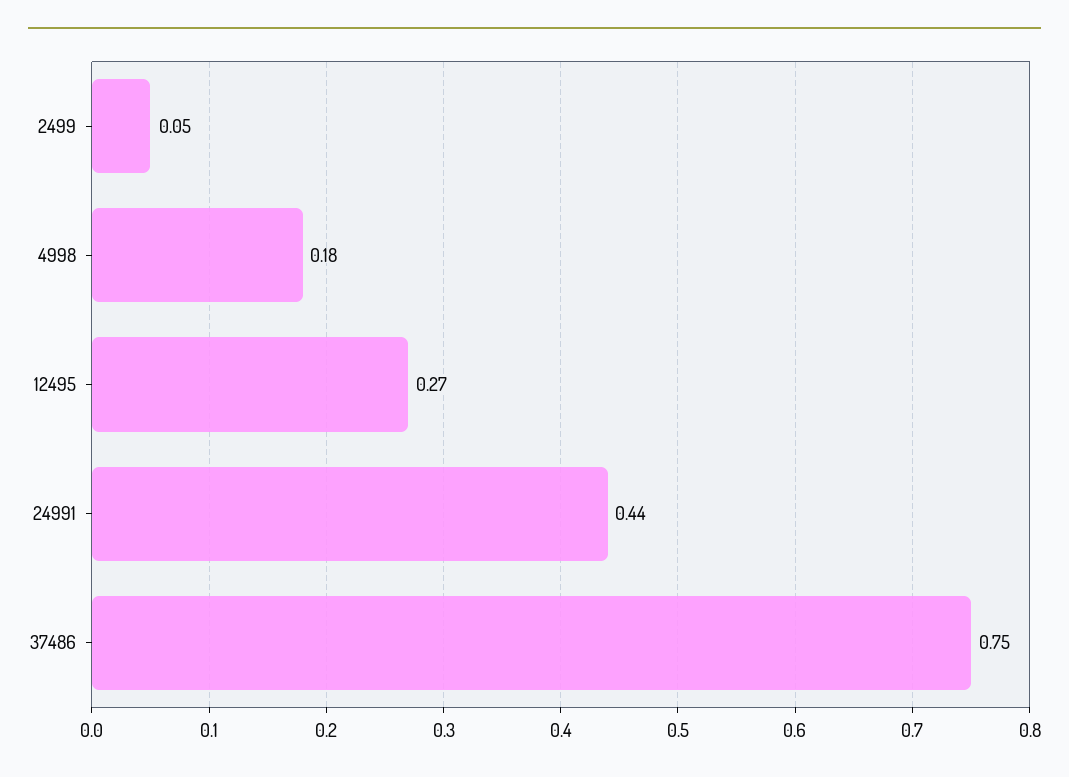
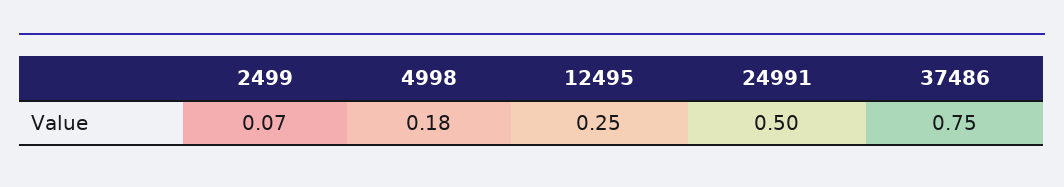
  {
-   "2499": 0.05,
+   "2499": 0.07,
    "4998": 0.18,
-   "12495": 0.27,
+   "12495": 0.25,
-   "24991": 0.44,
+   "24991": 0.5,
    "37486": 0.75
  }

